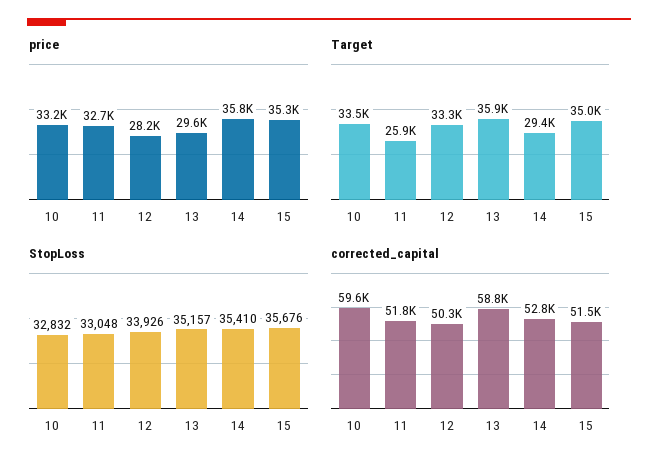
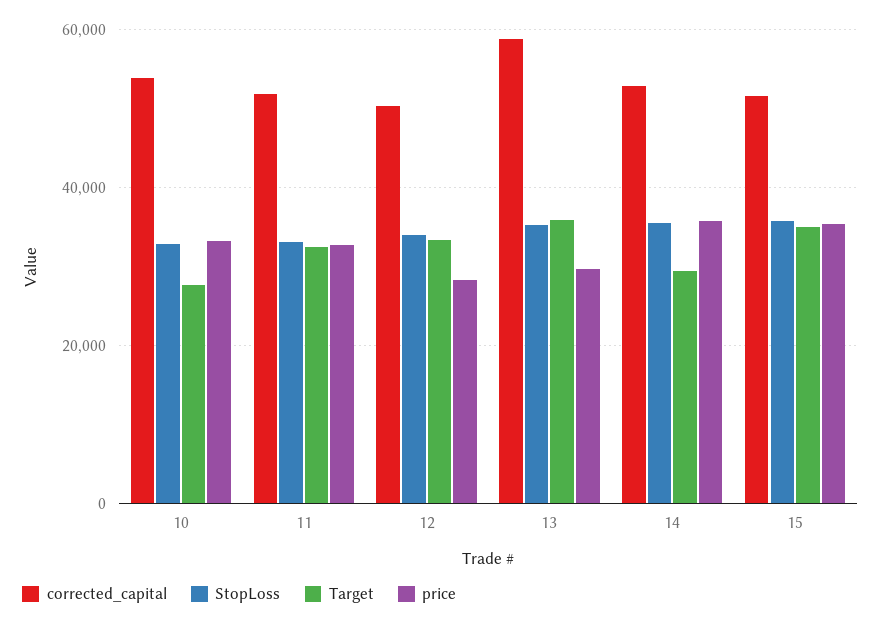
  {
    "price": {
      "10": 33200,
      "11": 32700,
      "12": 28200,
      "13": 29600,
      "14": 35800,
      "15": 35300
    },
    "Target": {
-     "10": 33500,
+     "10": 28000,
-     "11": 25900,
+     "11": 32000,
      "12": 33300,
      "13": 35900,
      "14": 29400,
      "15": 35000
    },
    "StopLoss": {
      "10": 32832,
      "11": 33048,
      "12": 33926,
      "13": 35157,
      "14": 35410,
      "15": 35676
    },
    "corrected_capital": {
-     "10": 59600,
+     "10": 54000,
      "11": 51800,
      "12": 50300,
      "13": 58800,
      "14": 52800,
      "15": 51500
    }
  }

